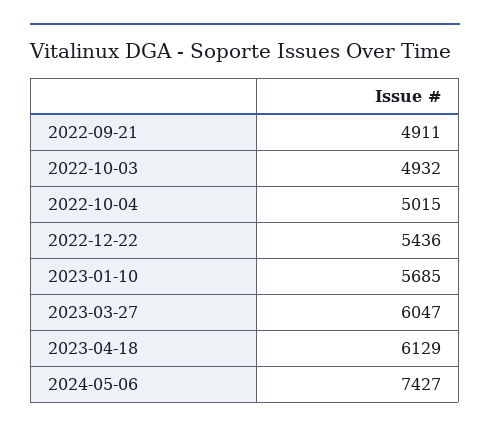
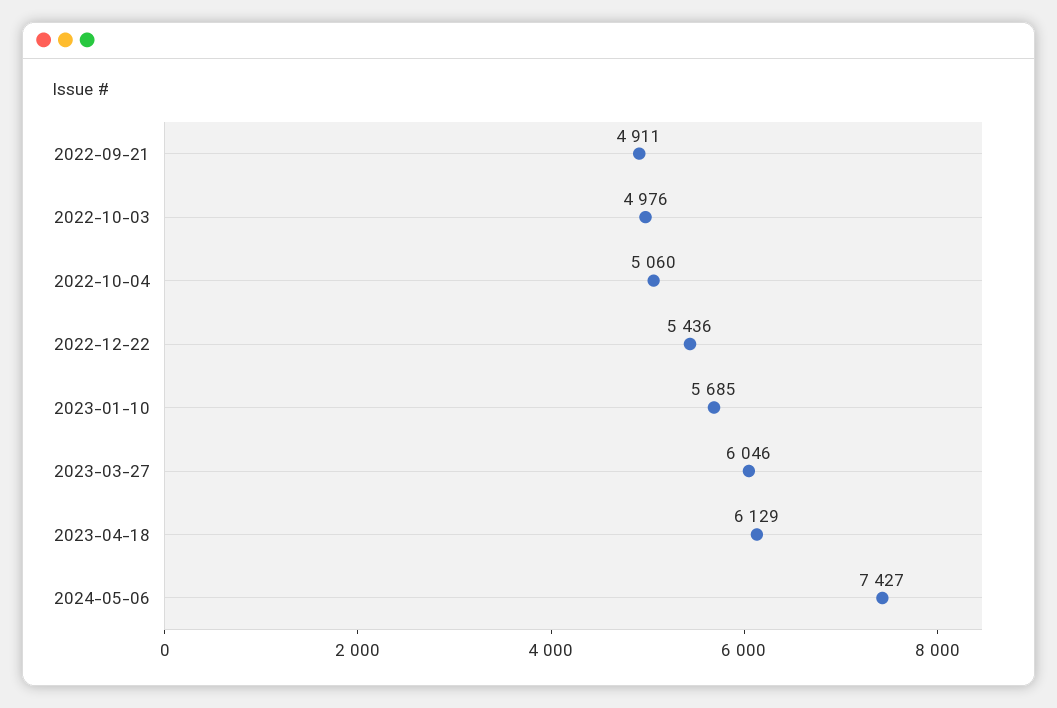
  {
    "2022-09-21": 4911,
-   "2022-10-03": 4932,
+   "2022-10-03": 4976,
-   "2022-10-04": 5015,
+   "2022-10-04": 5060,
    "2022-12-22": 5436,
    "2023-01-10": 5685,
-   "2023-03-27": 6047,
+   "2023-03-27": 6046,
    "2023-04-18": 6129,
    "2024-05-06": 7427
  }

